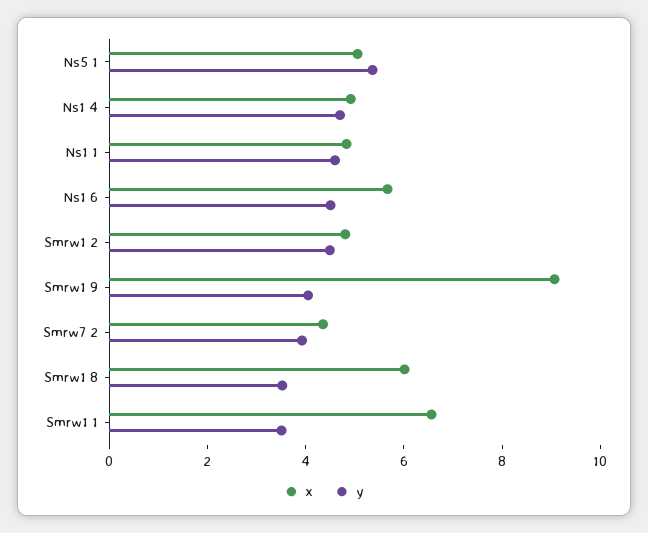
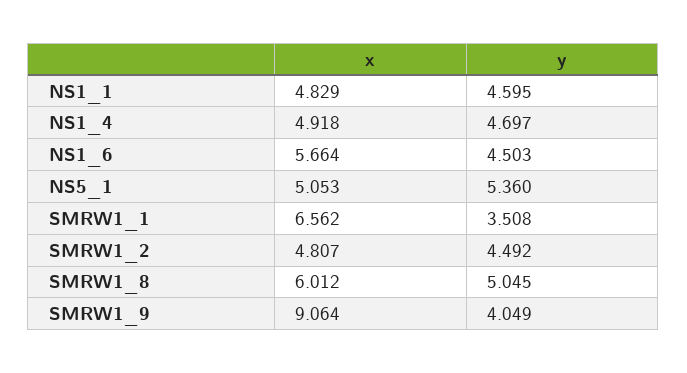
  {
    "x": {
      "Ns5 1": 5.053,
      "Ns1 4": 4.918,
      "Ns1 1": 4.829,
      "Ns1 6": 5.664,
      "Smrw1 2": 4.807,
      "Smrw1 9": 9.064,
-     "Smrw7 2": 4.5,
      "Smrw1 8": 6.012,
      "Smrw1 1": 6.562
    },
    "y": {
      "Ns5 1": 5.36,
      "Ns1 4": 4.697,
      "Ns1 1": 4.595,
      "Ns1 6": 4.503,
      "Smrw1 2": 4.492,
      "Smrw1 9": 4.049,
-     "Smrw7 2": 4,
-     "Smrw1 8": 3.5,
+     "Smrw1 8": 5.045,
      "Smrw1 1": 3.508
    }
  }

